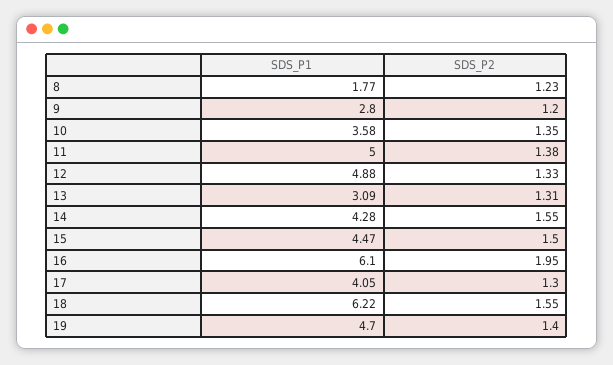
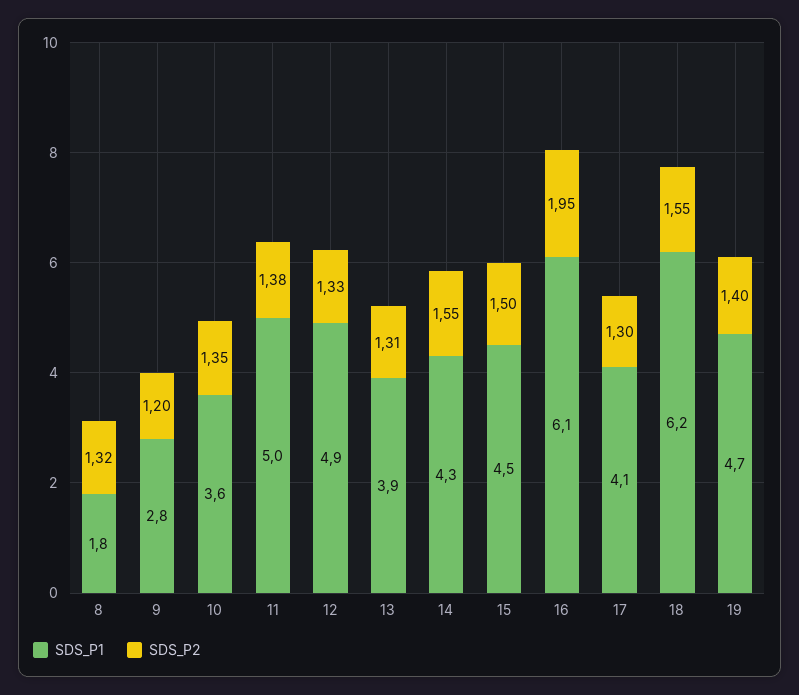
  {
    "SDS_P1": {
      "8": 1.77,
      "9": 2.8,
      "10": 3.58,
      "11": 5,
      "12": 4.88,
-     "13": 3.09,
+     "13": 3.9,
      "14": 4.28,
      "15": 4.47,
      "16": 6.1,
      "17": 4.05,
      "18": 6.22,
      "19": 4.7
    },
    "SDS_P2": {
-     "8": 1.23,
+     "8": 1.32,
      "9": 1.2,
      "10": 1.35,
      "11": 1.38,
      "12": 1.33,
      "13": 1.31,
      "14": 1.55,
      "15": 1.5,
      "16": 1.95,
      "17": 1.3,
      "18": 1.55,
      "19": 1.4
    }
  }

